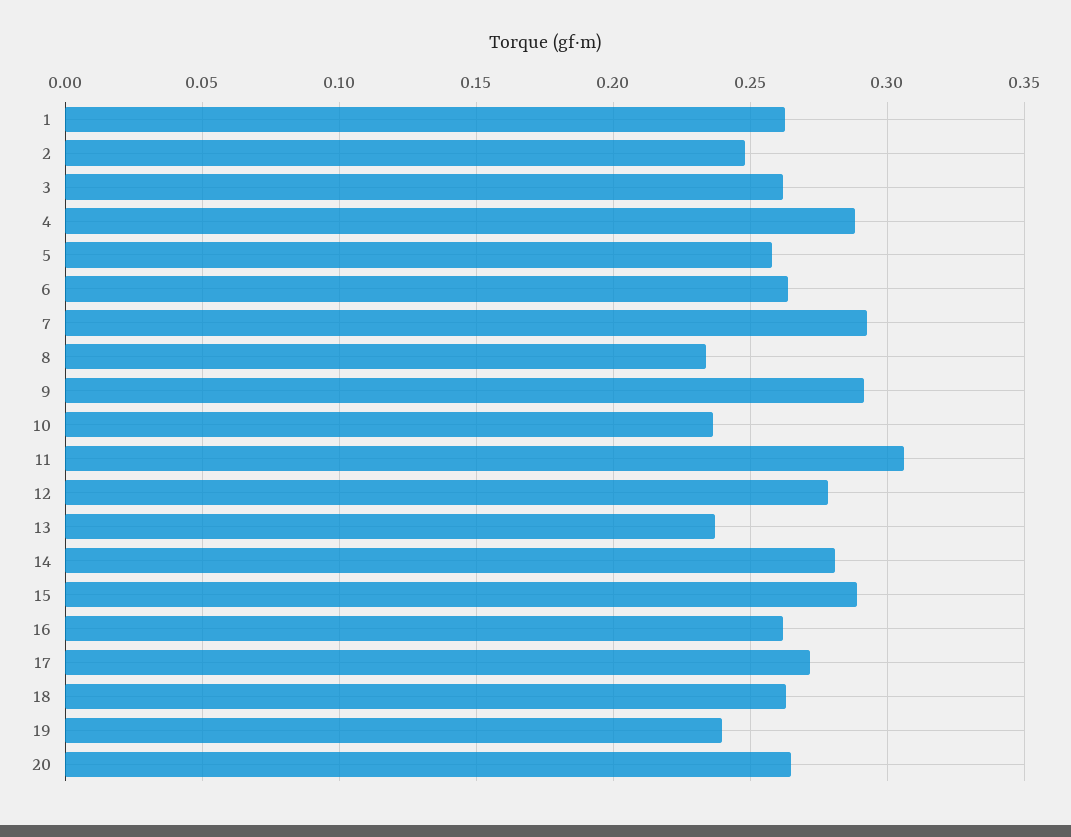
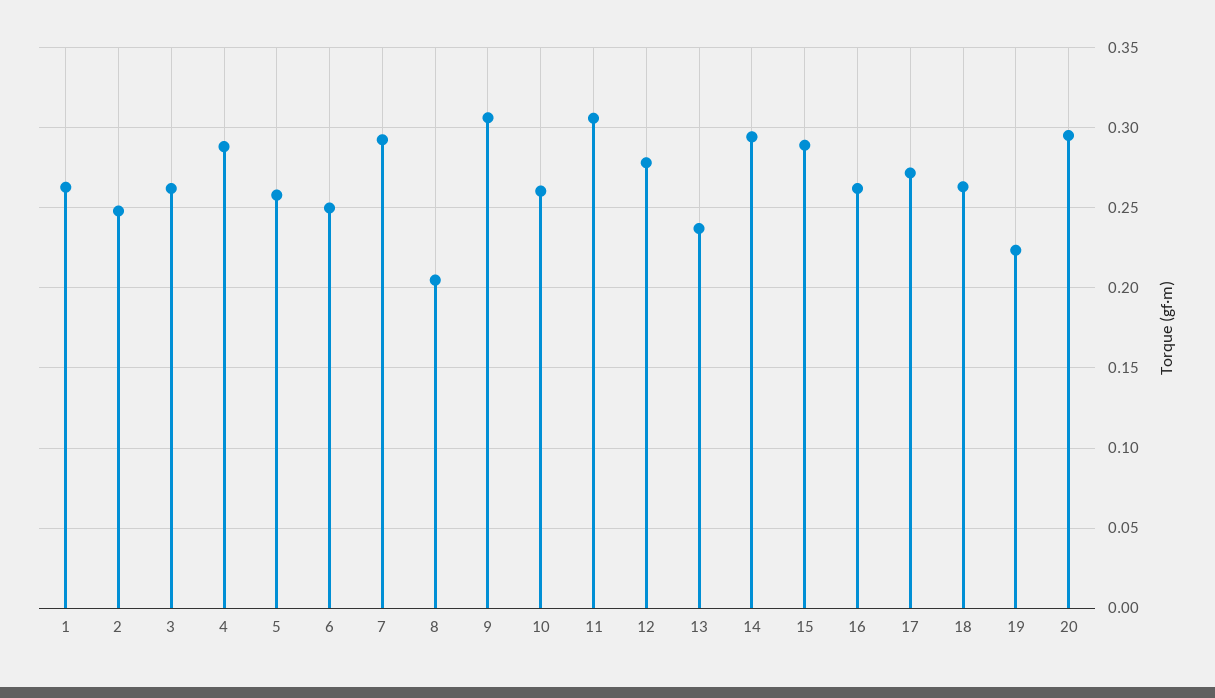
  {
    "1": 0.265,
    "2": 0.25,
    "3": 0.26,
    "4": 0.29,
    "5": 0.26,
-   "6": 0.265,
+   "6": 0.25,
    "7": 0.295,
-   "8": 0.235,
+   "8": 0.205,
-   "9": 0.29,
+   "9": 0.305,
-   "10": 0.235,
+   "10": 0.26,
    "11": 0.305,
    "12": 0.28,
    "13": 0.235,
-   "14": 0.28,
+   "14": 0.295,
    "15": 0.29,
    "16": 0.26,
    "17": 0.27,
    "18": 0.265,
-   "19": 0.24,
+   "19": 0.225,
-   "20": 0.265
+   "20": 0.295
  }

